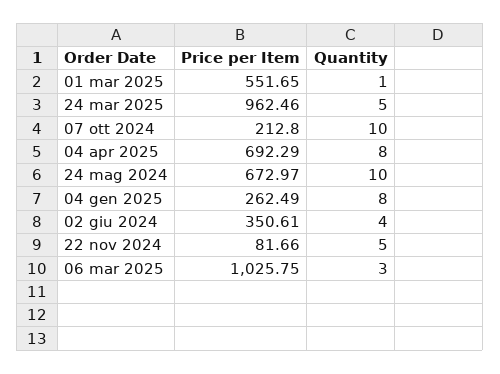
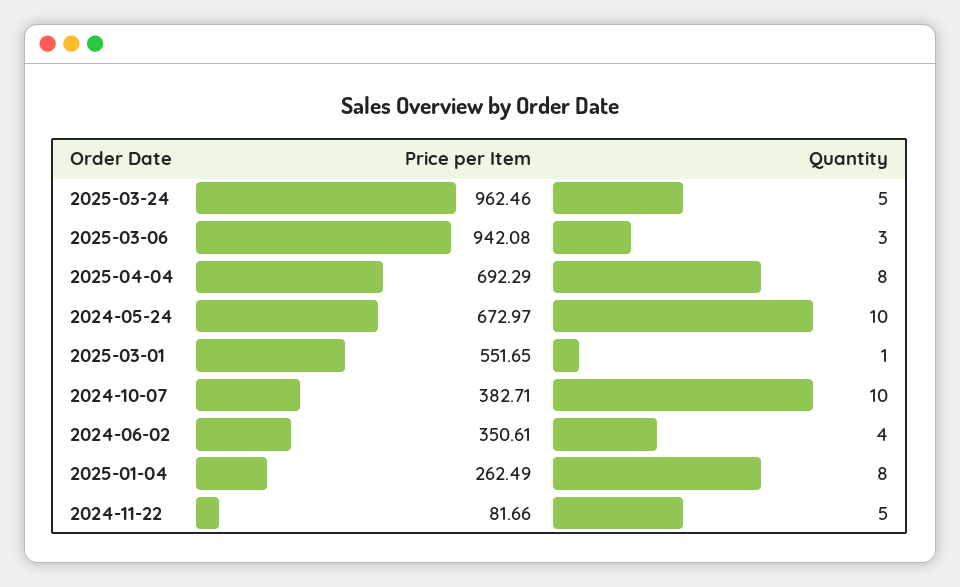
  {
    "Price per Item": {
      "01 mar 2025": 551.65,
      "24 mar 2025": 962.46,
-     "07 ott 2024": 212.8,
+     "07 ott 2024": 382.71,
      "04 apr 2025": 692.29,
      "24 mag 2024": 672.97,
      "04 gen 2025": 262.49,
      "02 giu 2024": 350.61,
      "22 nov 2024": 81.66,
-     "06 mar 2025": 1025.75
+     "06 mar 2025": 942.08
    },
    "Quantity": {
      "01 mar 2025": 1,
      "24 mar 2025": 5,
      "07 ott 2024": 10,
      "04 apr 2025": 8,
      "24 mag 2024": 10,
      "04 gen 2025": 8,
      "02 giu 2024": 4,
      "22 nov 2024": 5,
      "06 mar 2025": 3
    }
  }

